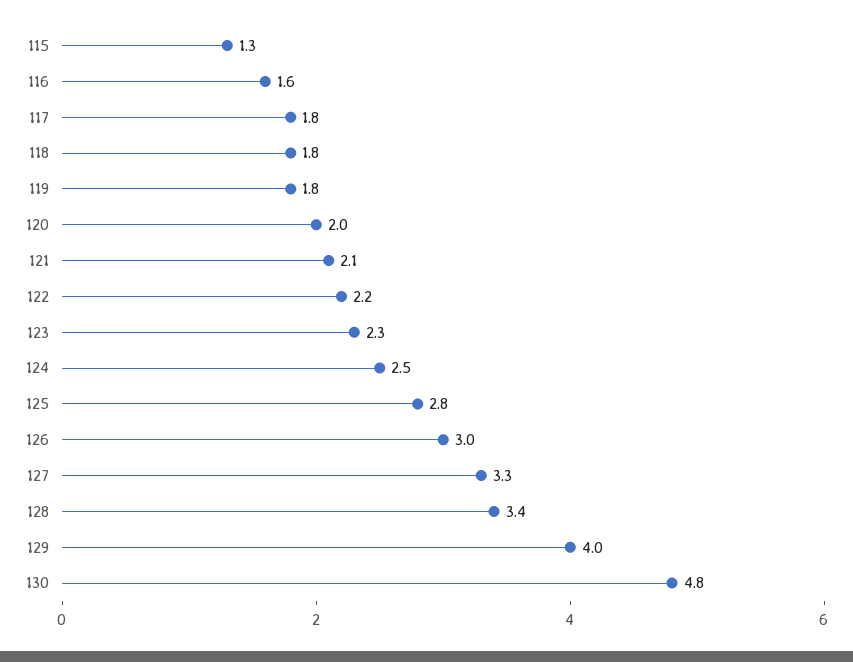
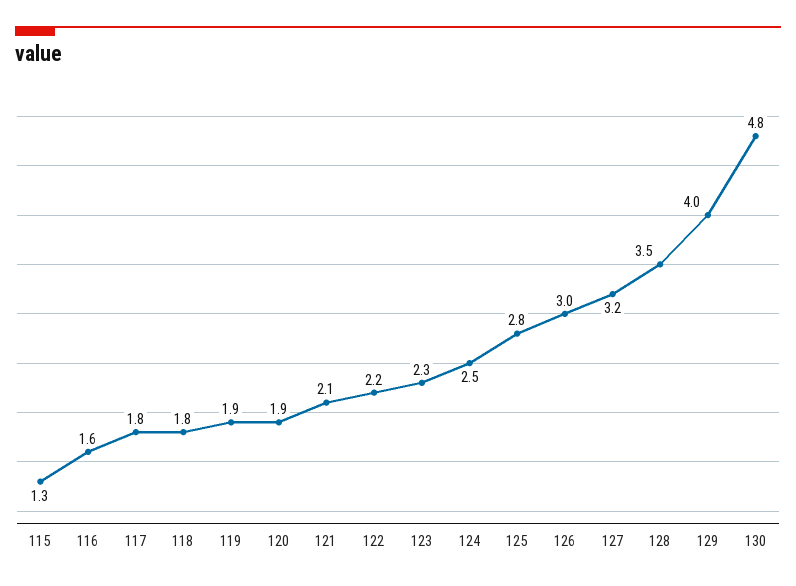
  {
    "115": 1.3,
    "116": 1.6,
    "117": 1.8,
    "118": 1.8,
-   "119": 1.8,
+   "119": 1.9,
-   "120": 2,
+   "120": 1.9,
    "121": 2.1,
    "122": 2.2,
    "123": 2.3,
    "124": 2.5,
    "125": 2.8,
    "126": 3,
-   "127": 3.3,
+   "127": 3.2,
-   "128": 3.4,
+   "128": 3.5,
    "129": 4,
    "130": 4.8
  }

